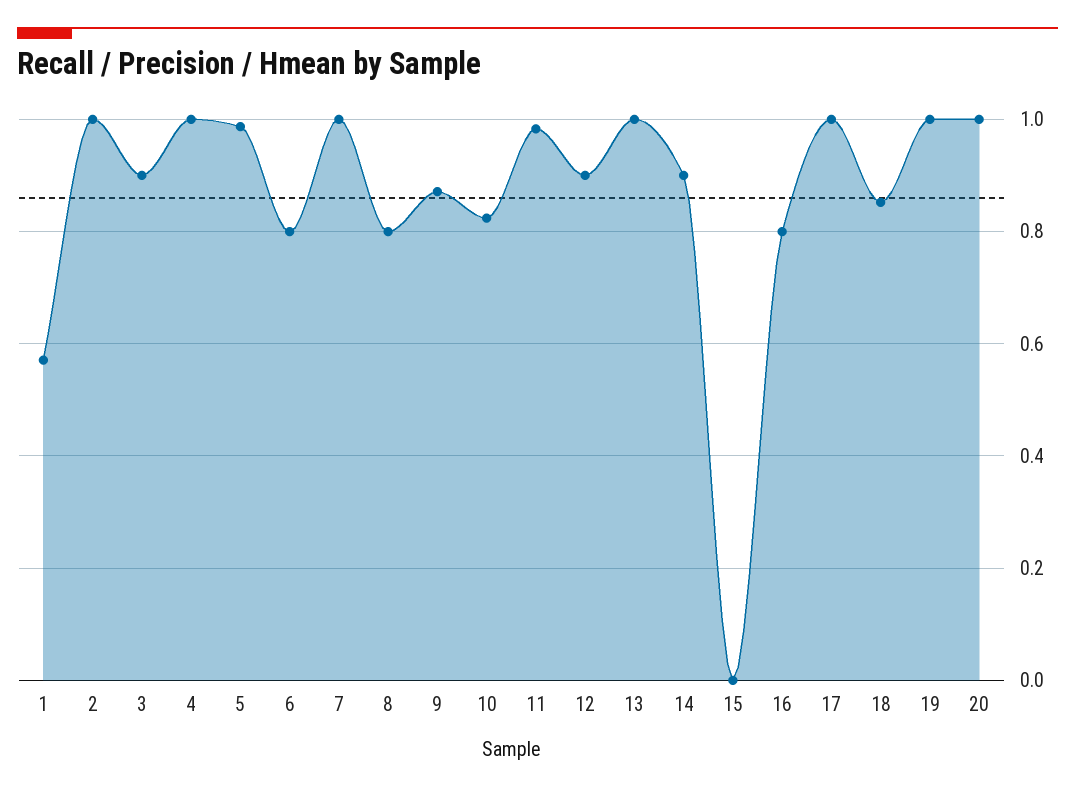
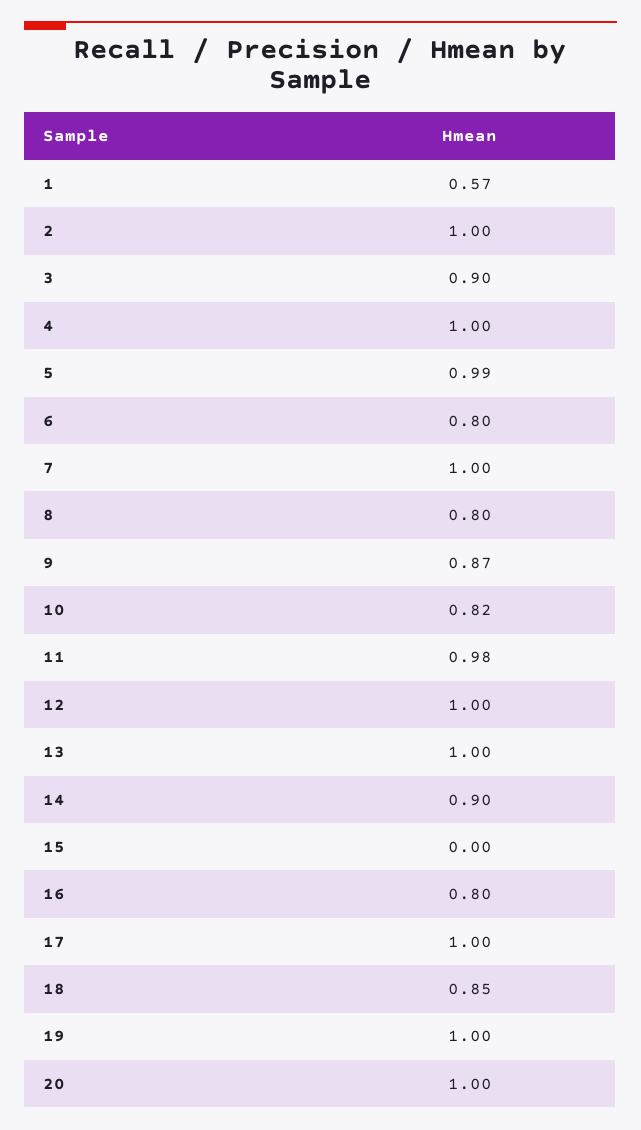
  {
    "1": 0.57,
    "2": 1,
    "3": 0.9,
    "4": 1,
    "5": 0.99,
    "6": 0.8,
    "7": 1,
    "8": 0.8,
    "9": 0.87,
    "10": 0.82,
    "11": 0.98,
-   "12": 0.9,
+   "12": 1,
    "13": 1,
    "14": 0.9,
    "15": 0,
    "16": 0.8,
    "17": 1,
    "18": 0.85,
    "19": 1,
    "20": 1
  }

